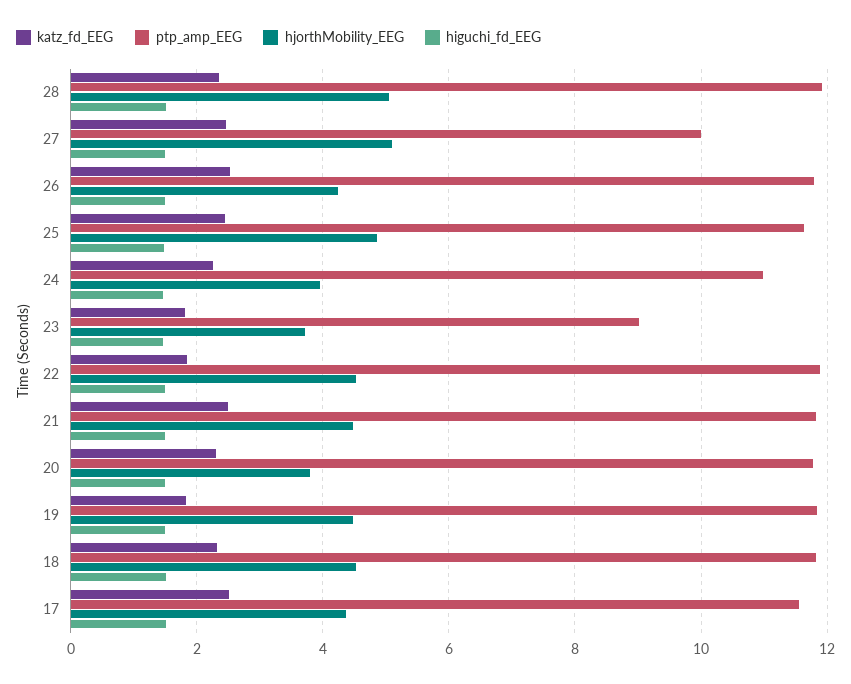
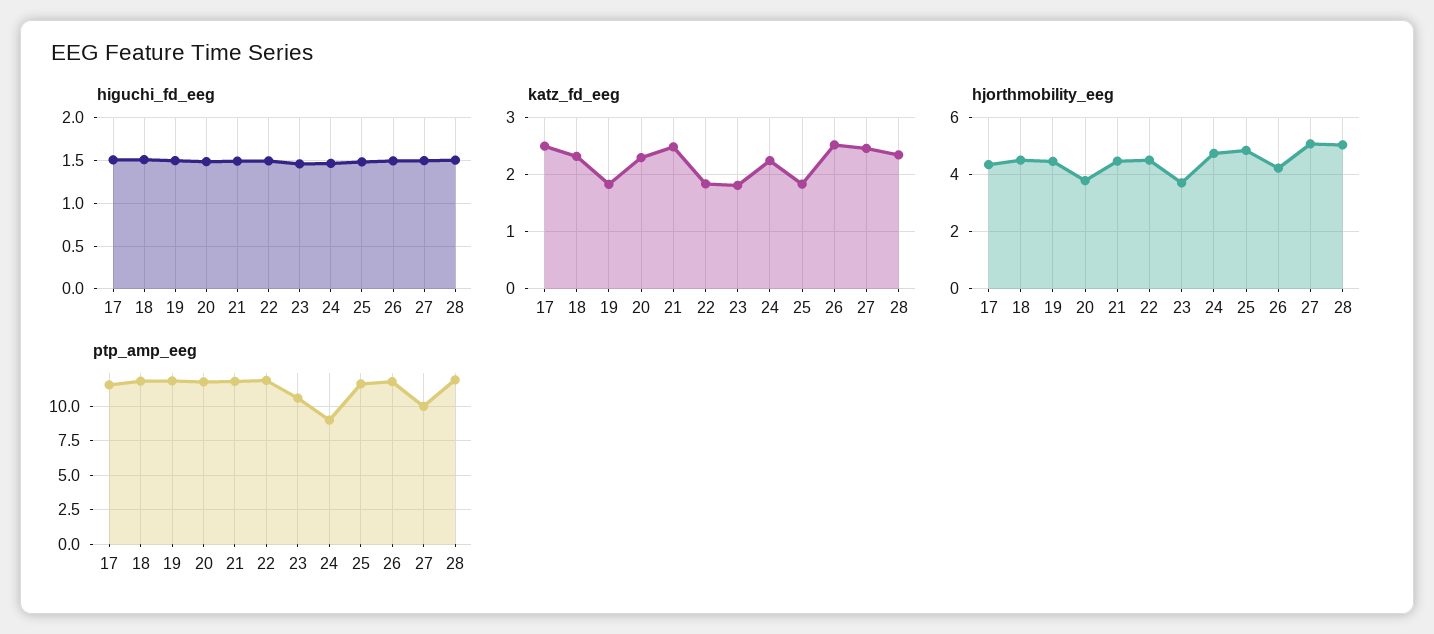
  {
    "katz_fd_EEG": {
      "28": 2.4,
      "27": 2.4,
      "26": 2.6,
-     "25": 2.4,
+     "25": 1.8,
      "24": 2.2,
      "23": 1.8,
      "22": 1.8,
      "21": 2.4,
      "20": 2.4,
      "19": 1.8,
      "18": 2.4,
      "17": 2.6
    },
    "ptp_amp_EEG": {
      "28": 12,
      "27": 10,
      "26": 11.8,
      "25": 11.6,
-     "24": 11,
+     "24": 9,
-     "23": 9,
+     "23": 10.5,
      "22": 11.8,
      "21": 11.8,
      "20": 11.8,
      "19": 11.8,
      "18": 11.8,
      "17": 11.6
    },
    "hjorthMobility_EEG": {
      "28": 5,
      "27": 5,
      "26": 4.2,
      "25": 4.8,
-     "24": 4,
+     "24": 4.75,
      "23": 3.8,
      "22": 4.6,
      "21": 4.4,
      "20": 3.8,
      "19": 4.4,
      "18": 4.6,
      "17": 4.4
    },
    "higuchi_fd_EEG": {
      "28": 1.5,
      "27": 1.5,
      "26": 1.5,
      "25": 1.5,
      "24": 1.5,
      "23": 1.5,
      "22": 1.5,
      "21": 1.5,
      "20": 1.5,
      "19": 1.5,
      "18": 1.5,
      "17": 1.5
    }
  }

